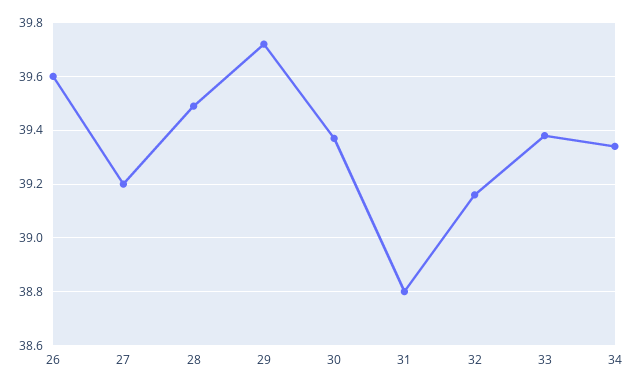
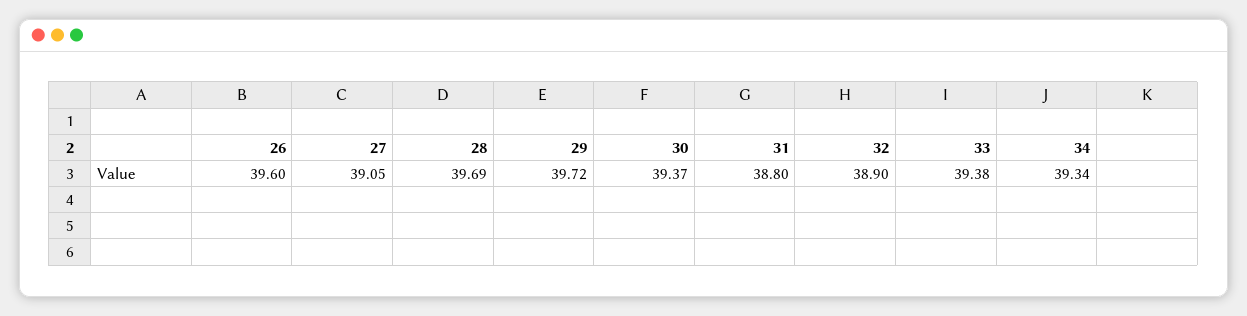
  {
    "26": 39.6,
-   "27": 39.2,
+   "27": 39.05,
-   "28": 39.5,
+   "28": 39.69,
    "29": 39.72,
    "30": 39.37,
    "31": 38.8,
-   "32": 39.15,
+   "32": 38.9,
    "33": 39.38,
    "34": 39.34
  }

